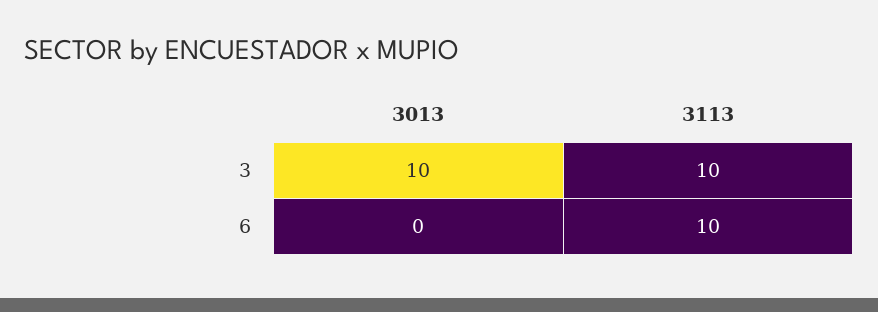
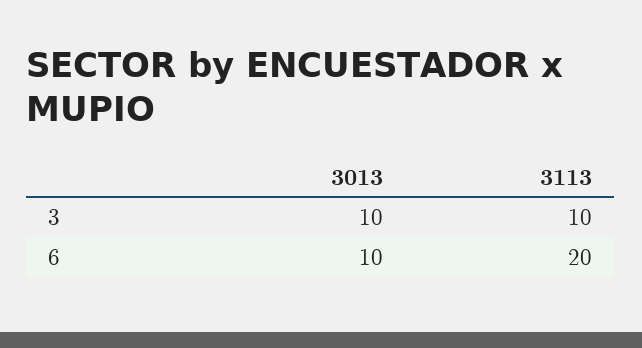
  {
    "3013": {
      "3": 10,
-     "6": 0
+     "6": 10
    },
    "3113": {
      "3": 10,
-     "6": 10
+     "6": 20
    }
  }

